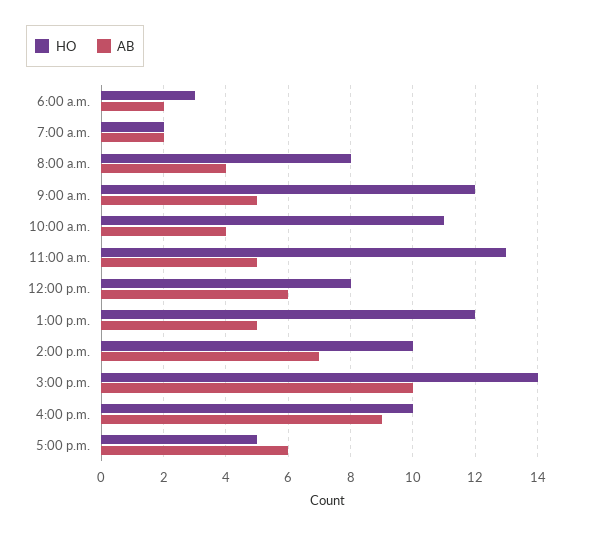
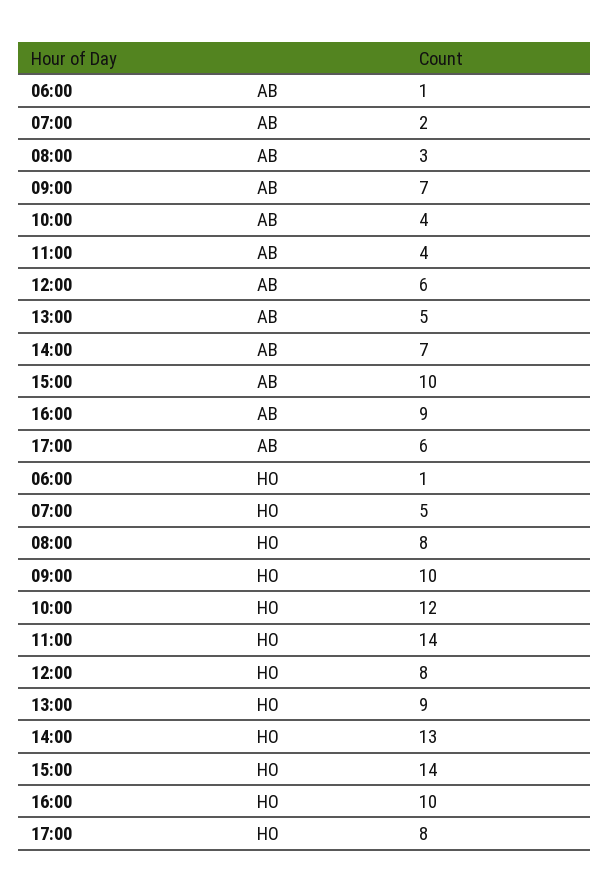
  {
    "HO": {
-     "6:00 a.m.": 3,
+     "6:00 a.m.": 1,
-     "7:00 a.m.": 2,
+     "7:00 a.m.": 5,
      "8:00 a.m.": 8,
-     "9:00 a.m.": 12,
+     "9:00 a.m.": 10,
-     "10:00 a.m.": 11,
+     "10:00 a.m.": 12,
-     "11:00 a.m.": 13,
+     "11:00 a.m.": 14,
      "12:00 p.m.": 8,
-     "1:00 p.m.": 12,
+     "1:00 p.m.": 9,
-     "2:00 p.m.": 10,
+     "2:00 p.m.": 13,
      "3:00 p.m.": 14,
      "4:00 p.m.": 10,
-     "5:00 p.m.": 5
+     "5:00 p.m.": 8
    },
    "AB": {
-     "6:00 a.m.": 2,
+     "6:00 a.m.": 1,
      "7:00 a.m.": 2,
-     "8:00 a.m.": 4,
+     "8:00 a.m.": 3,
-     "9:00 a.m.": 5,
+     "9:00 a.m.": 7,
      "10:00 a.m.": 4,
-     "11:00 a.m.": 5,
+     "11:00 a.m.": 4,
      "12:00 p.m.": 6,
      "1:00 p.m.": 5,
      "2:00 p.m.": 7,
      "3:00 p.m.": 10,
      "4:00 p.m.": 9,
      "5:00 p.m.": 6
    }
  }

